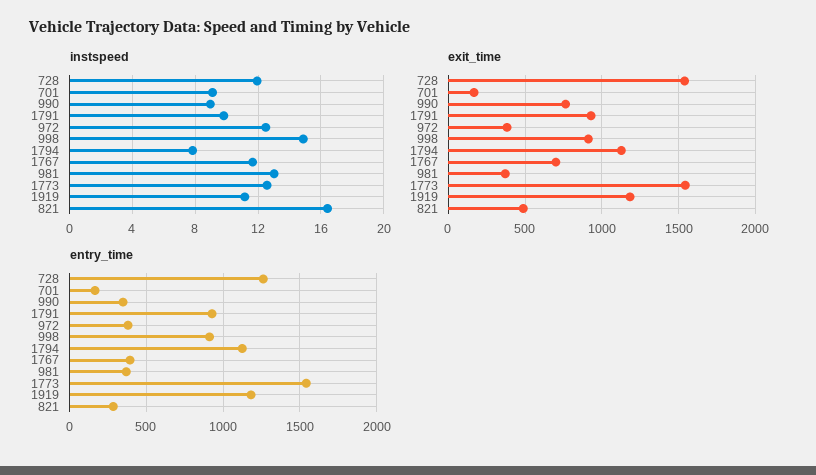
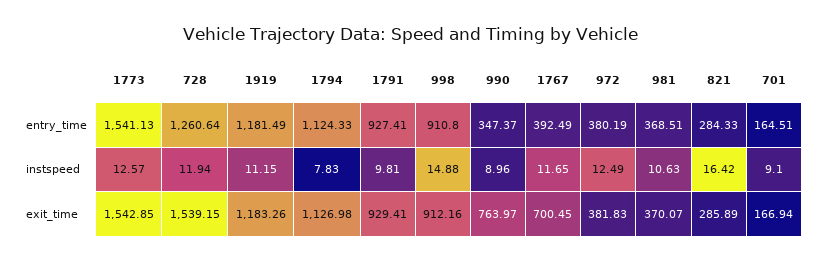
  {
    "instspeed": {
      "728": 11.94,
      "701": 9.1,
      "990": 8.96,
      "1791": 9.81,
      "972": 12.49,
      "998": 14.88,
      "1794": 7.83,
      "1767": 11.65,
-     "981": 13,
+     "981": 10.63,
      "1773": 12.57,
      "1919": 11.15,
      "821": 16.42
    },
    "exit_time": {
      "728": 1539.15,
      "701": 166.94,
      "990": 763.97,
      "1791": 929.41,
      "972": 381.83,
      "998": 912.16,
      "1794": 1126.98,
      "1767": 700.45,
      "981": 370.07,
      "1773": 1542.85,
      "1919": 1183.26,
-     "821": 500
+     "821": 285.89
    },
    "entry_time": {
      "728": 1260.64,
      "701": 164.51,
      "990": 347.37,
      "1791": 927.41,
      "972": 380.19,
      "998": 910.8,
      "1794": 1124.33,
      "1767": 392.49,
      "981": 368.51,
      "1773": 1541.13,
      "1919": 1181.49,
      "821": 284.33
    }
  }

